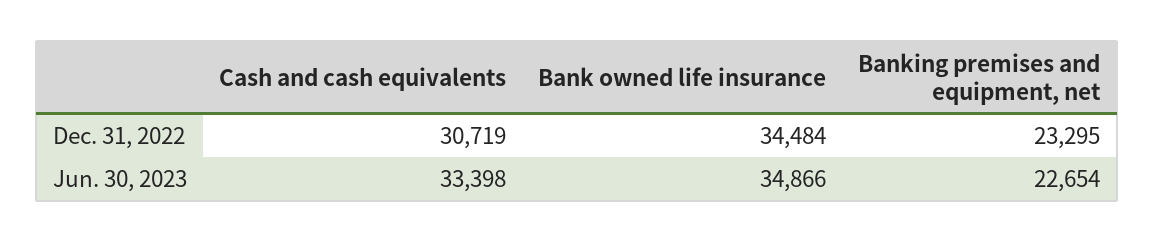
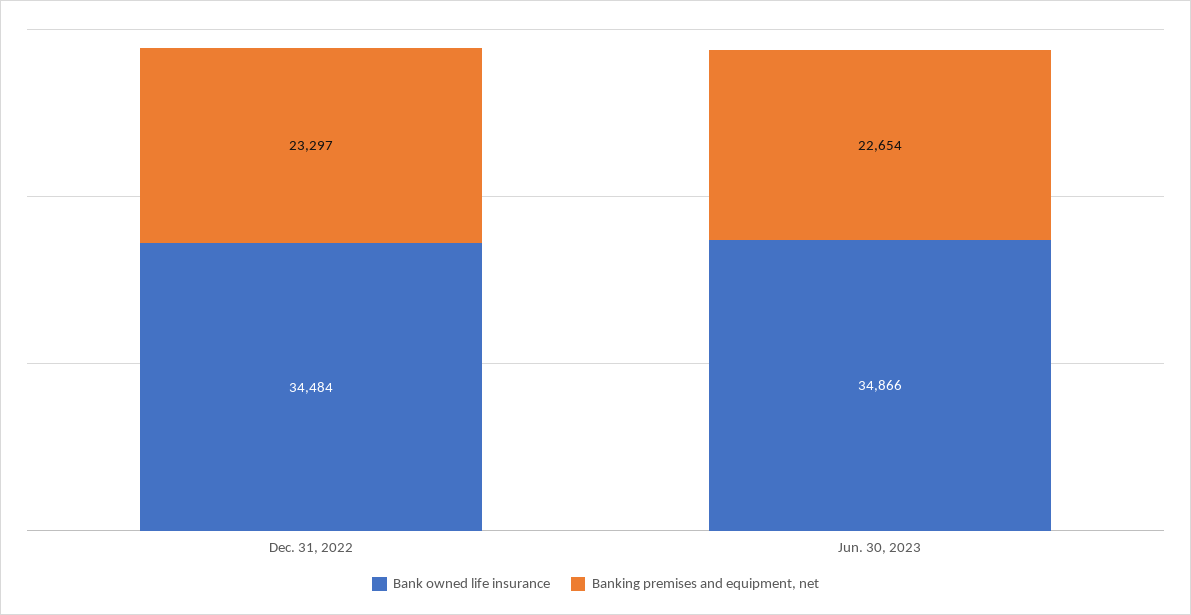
  {
-   "Cash and cash equivalents": {
-     "Dec. 31, 2022": 30719,
-     "Jun. 30, 2023": 33398
-   },
    "Bank owned life insurance": {
      "Dec. 31, 2022": 34484,
      "Jun. 30, 2023": 34866
    },
    "Banking premises and equipment, net": {
-     "Dec. 31, 2022": 23295,
+     "Dec. 31, 2022": 23297,
      "Jun. 30, 2023": 22654
    }
  }

